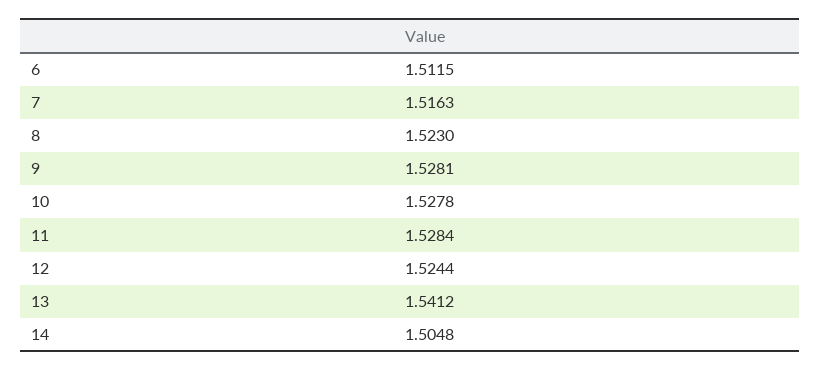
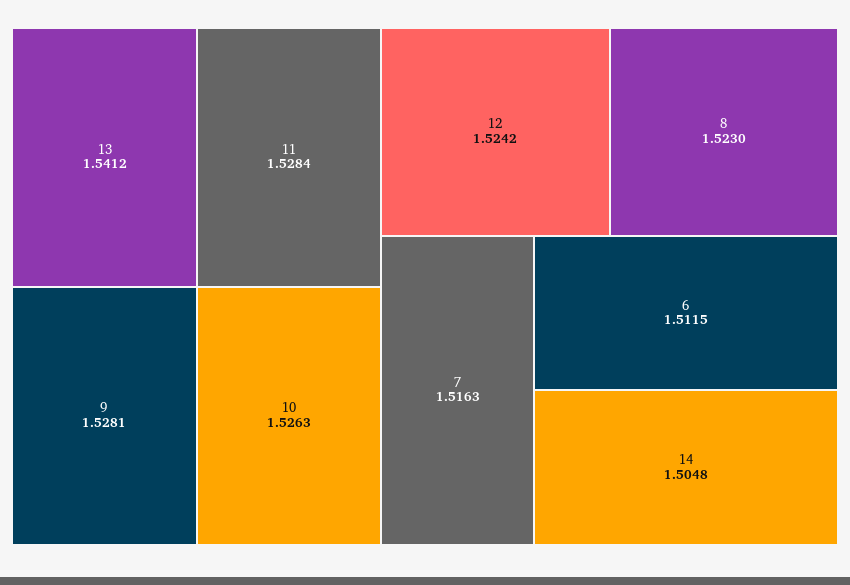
  {
    "6": 1.5115,
    "7": 1.5163,
    "8": 1.523,
    "9": 1.5281,
-   "10": 1.5278,
+   "10": 1.5263,
    "11": 1.5284,
-   "12": 1.5244,
+   "12": 1.5242,
    "13": 1.5412,
    "14": 1.5048
  }

